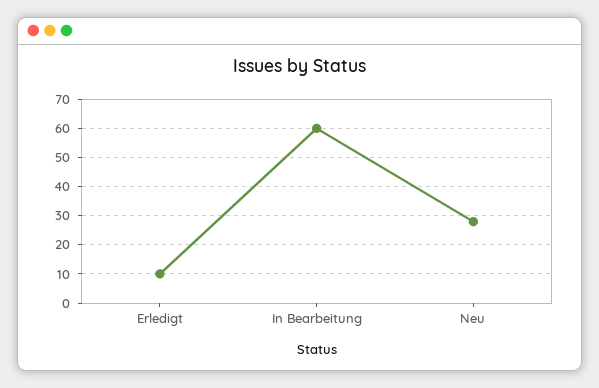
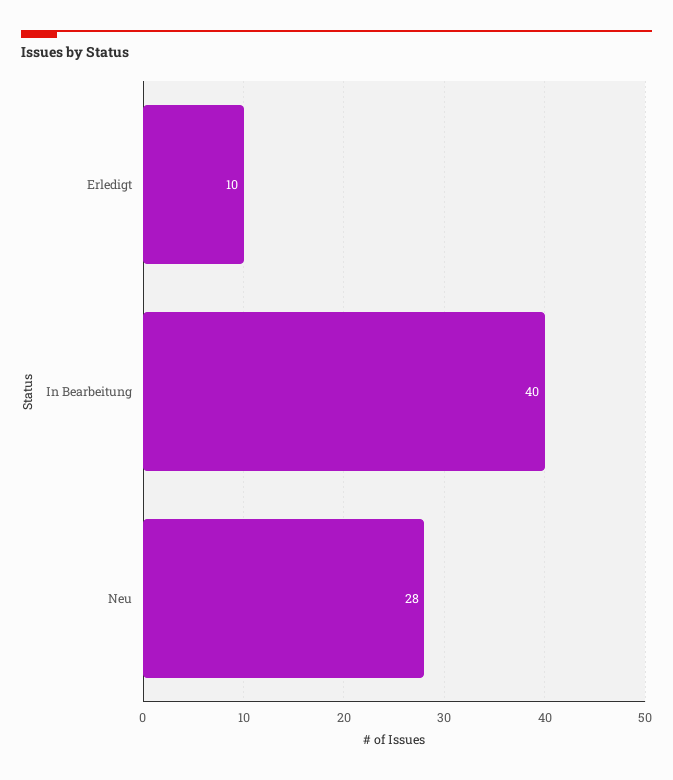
  {
    "Erledigt": 10,
-   "In Bearbeitung": 60,
+   "In Bearbeitung": 40,
    "Neu": 28
  }

